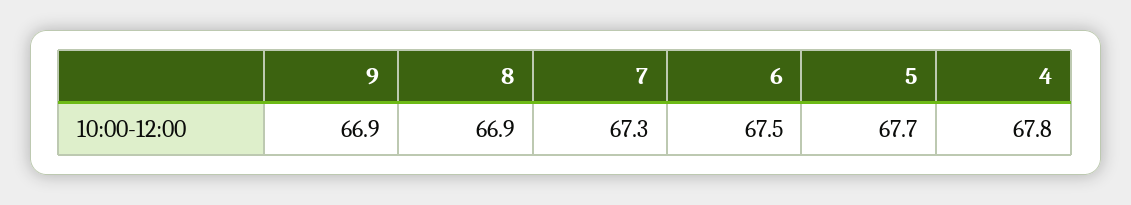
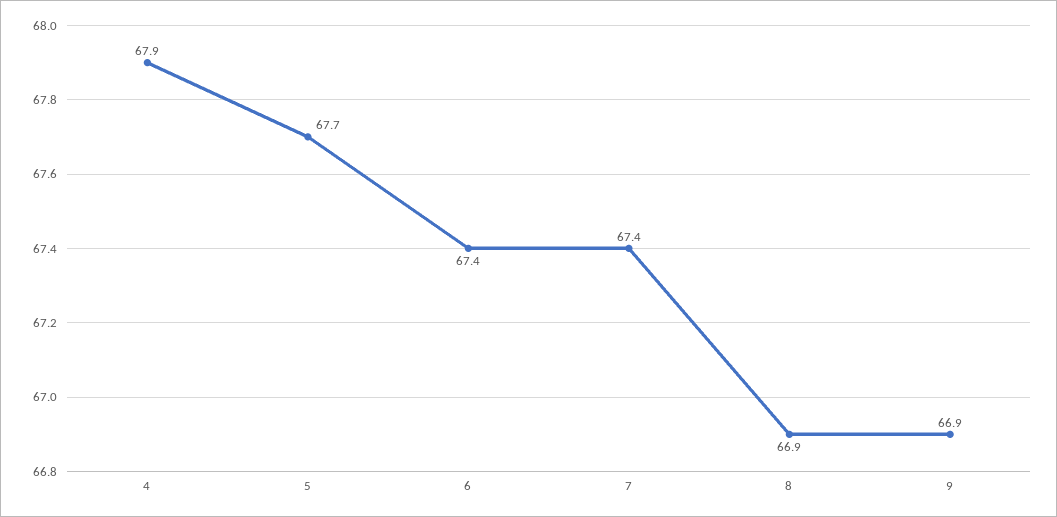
  {
    "9": 66.9,
    "8": 66.9,
-   "7": 67.3,
+   "7": 67.4,
-   "6": 67.5,
+   "6": 67.4,
    "5": 67.7,
-   "4": 67.8
+   "4": 67.9
  }

